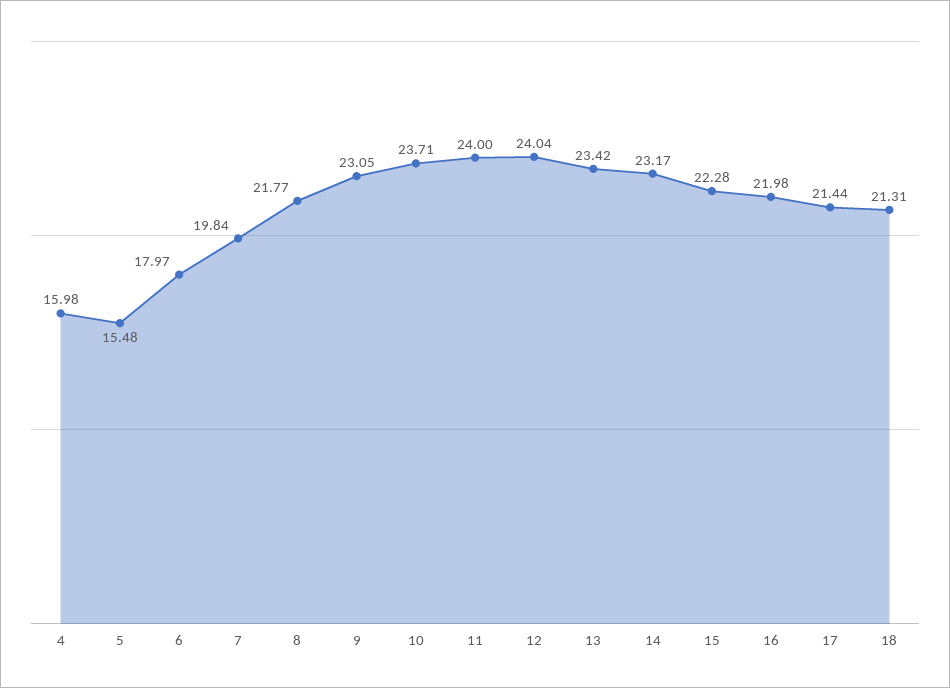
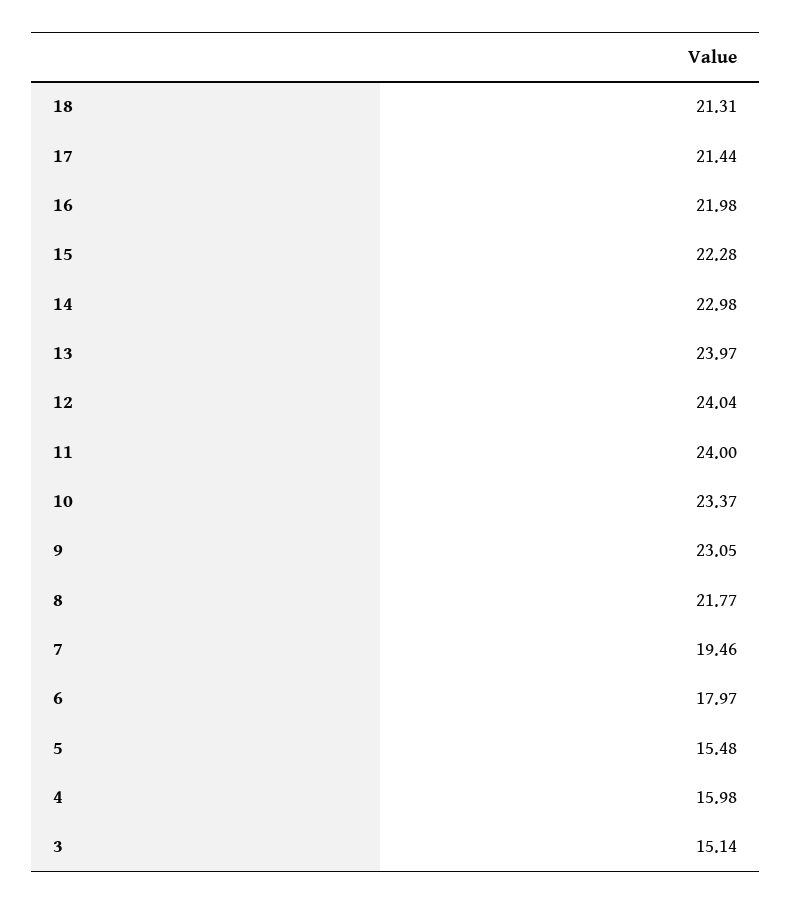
  {
    "4": 15.98,
    "5": 15.48,
    "6": 17.97,
-   "7": 19.84,
+   "7": 19.46,
    "8": 21.77,
    "9": 23.05,
-   "10": 23.71,
+   "10": 23.37,
    "11": 24,
    "12": 24.04,
-   "13": 23.42,
+   "13": 23.97,
-   "14": 23.17,
+   "14": 22.98,
    "15": 22.28,
    "16": 21.98,
    "17": 21.44,
-   "18": 21.31
+   "18": 21.31,
+   "3": 15.14
  }

